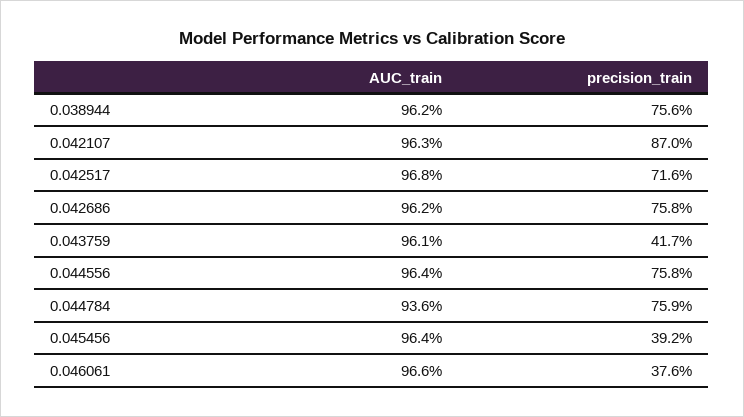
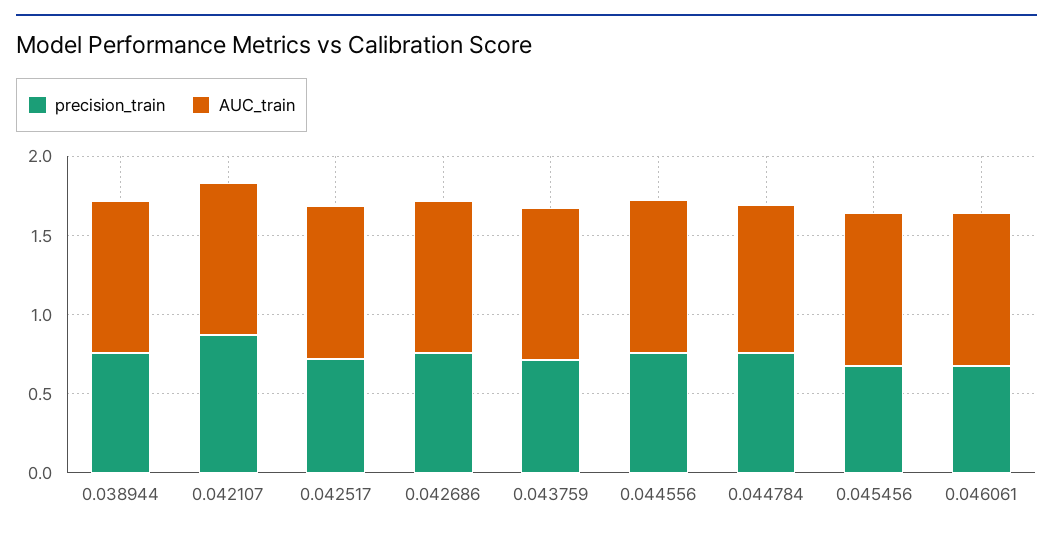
  {
    "AUC_train": {
      "0.038944": 0.962,
      "0.042107": 0.963,
      "0.042517": 0.968,
      "0.042686": 0.962,
      "0.043759": 0.961,
      "0.044556": 0.964,
      "0.044784": 0.936,
      "0.045456": 0.964,
      "0.046061": 0.966
    },
    "precision_train": {
      "0.038944": 0.756,
      "0.042107": 0.87,
      "0.042517": 0.716,
      "0.042686": 0.758,
-     "0.043759": 0.417,
+     "0.043759": 0.7,
      "0.044556": 0.758,
      "0.044784": 0.759,
-     "0.045456": 0.392,
+     "0.045456": 0.7,
-     "0.046061": 0.376
+     "0.046061": 0.7
    }
  }

